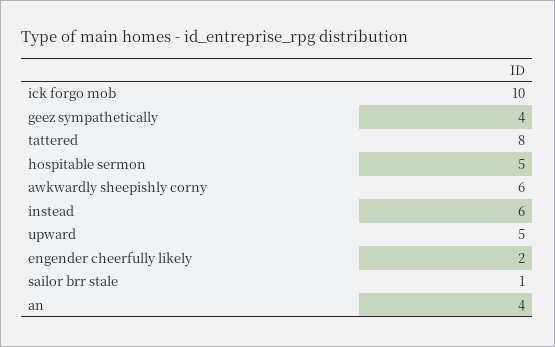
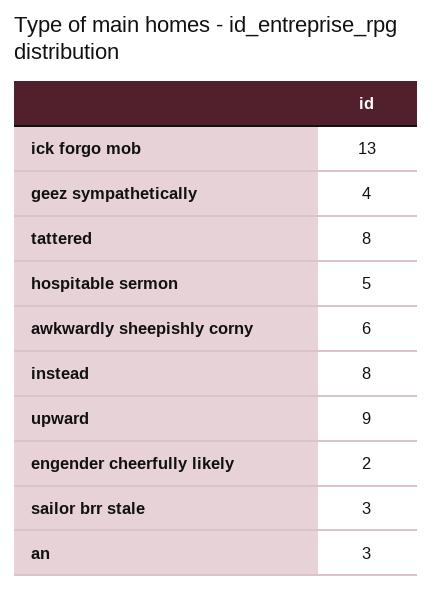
  {
-   "ick forgo mob": 10,
+   "ick forgo mob": 13,
    "geez sympathetically": 4,
    "tattered": 8,
    "hospitable sermon": 5,
    "awkwardly sheepishly corny": 6,
-   "instead": 6,
+   "instead": 8,
-   "upward": 5,
+   "upward": 9,
    "engender cheerfully likely": 2,
-   "sailor brr stale": 1,
+   "sailor brr stale": 3,
-   "an": 4
+   "an": 3
  }

